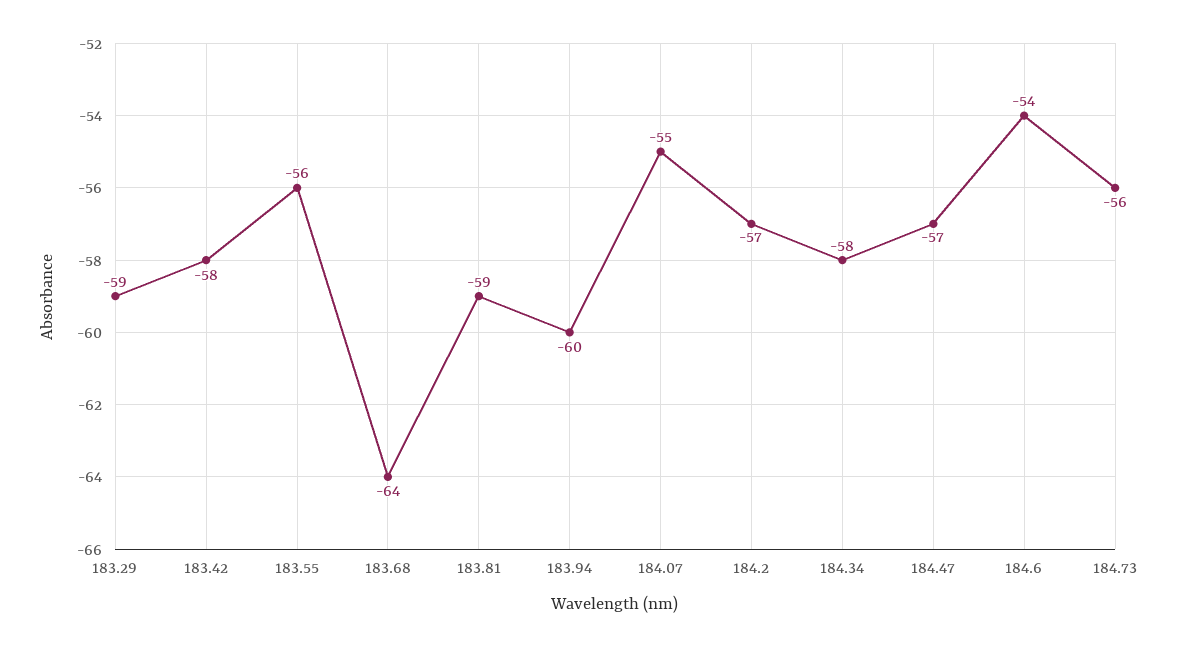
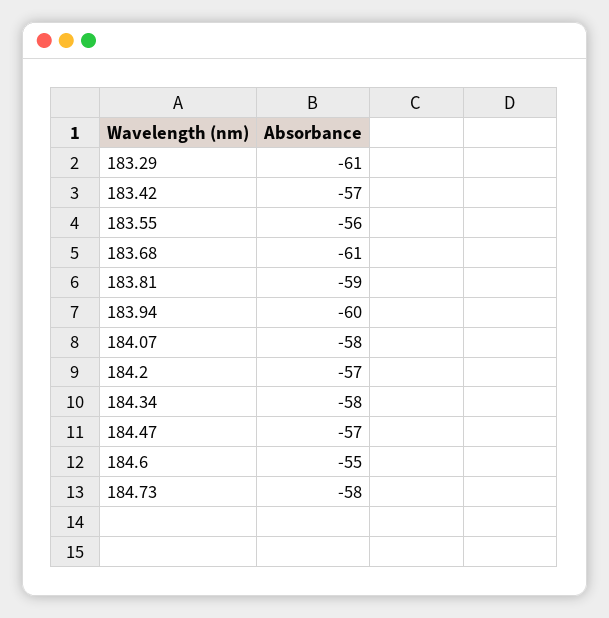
  {
-   "183.29": -59,
+   "183.29": -61,
-   "183.42": -58,
+   "183.42": -57,
    "183.55": -56,
-   "183.68": -64,
+   "183.68": -61,
    "183.81": -59,
    "183.94": -60,
-   "184.07": -55,
+   "184.07": -58,
    "184.2": -57,
    "184.34": -58,
    "184.47": -57,
-   "184.6": -54,
+   "184.6": -55,
-   "184.73": -56
+   "184.73": -58
  }

